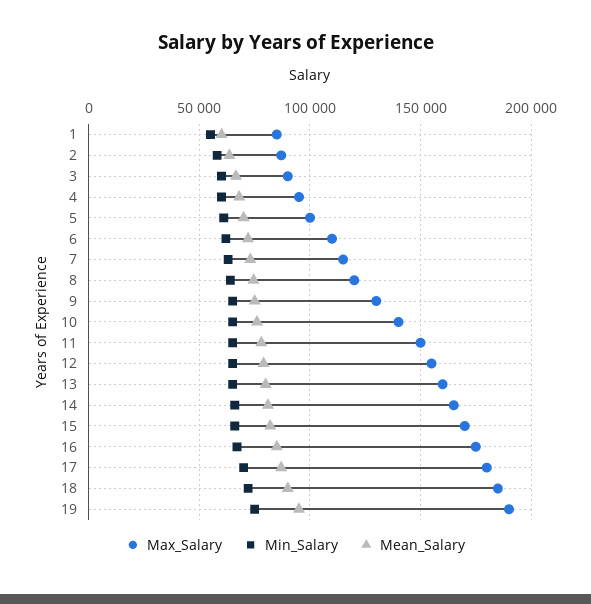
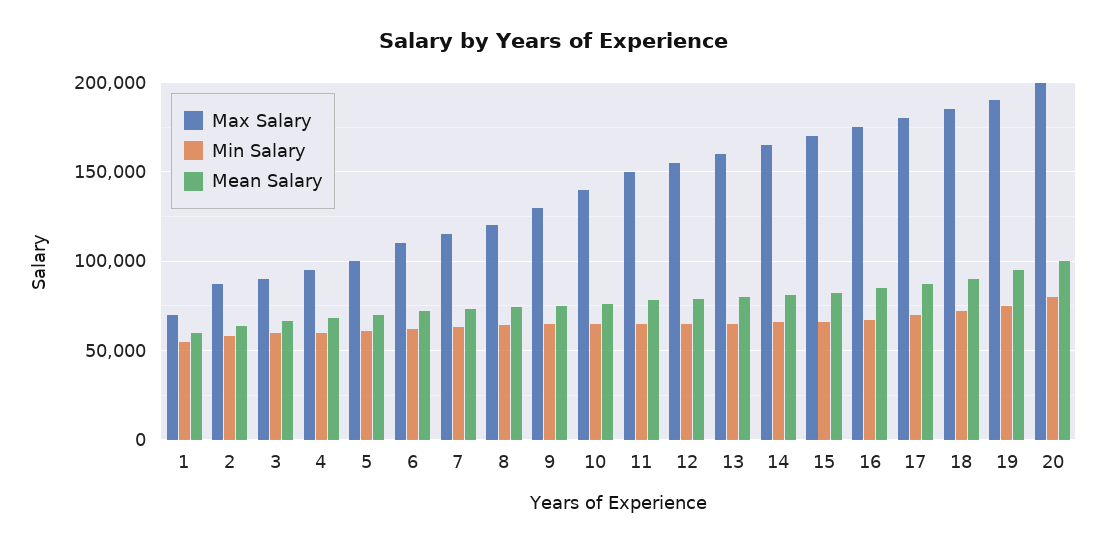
  {
    "Max_Salary": {
-     "1": 85000,
+     "1": 70000,
      "2": 85000,
      "3": 90000,
      "4": 95000,
      "5": 100000,
      "6": 110000,
      "7": 115000,
      "8": 120000,
      "9": 130000,
      "10": 140000,
      "11": 150000,
      "12": 155000,
      "13": 160000,
      "14": 165000,
      "15": 170000,
      "16": 175000,
      "17": 180000,
      "18": 185000,
-     "19": 190000
+     "19": 190000,
+     "20": 200000
    },
    "Min_Salary": {
      "1": 55000,
      "2": 60000,
      "3": 60000,
      "4": 60000,
      "5": 60000,
      "6": 60000,
      "7": 65000,
      "8": 65000,
      "9": 65000,
      "10": 65000,
      "11": 65000,
      "12": 65000,
      "13": 65000,
      "14": 65000,
      "15": 65000,
      "16": 65000,
      "17": 70000,
      "18": 70000,
-     "19": 75000
+     "19": 75000,
+     "20": 80000
    },
    "Mean_Salary": {
      "1": 60000,
      "2": 65000,
      "3": 65000,
      "4": 70000,
      "5": 70000,
      "6": 70000,
      "7": 75000,
      "8": 75000,
      "9": 75000,
      "10": 75000,
      "11": 80000,
      "12": 80000,
      "13": 80000,
      "14": 80000,
      "15": 80000,
      "16": 85000,
      "17": 85000,
      "18": 90000,
-     "19": 95000
+     "19": 95000,
+     "20": 100000
    }
  }

